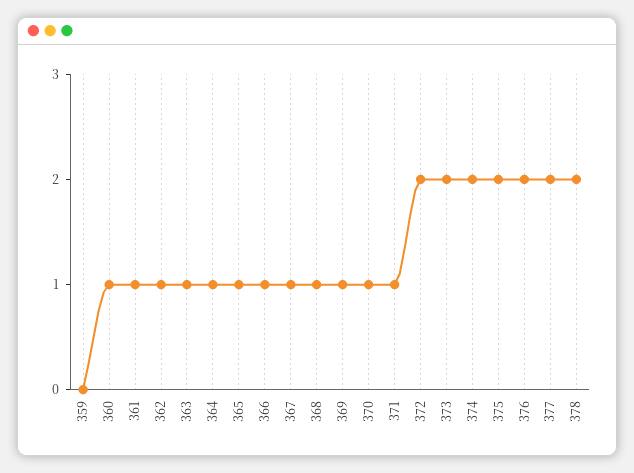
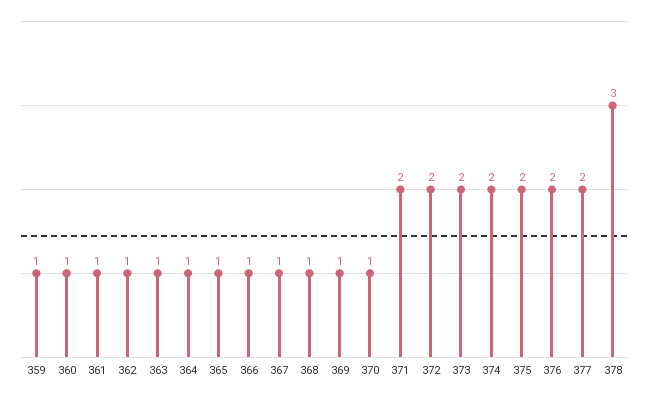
  {
-   "359": 0,
+   "359": 1,
    "360": 1,
    "361": 1,
    "362": 1,
    "363": 1,
    "364": 1,
    "365": 1,
    "366": 1,
    "367": 1,
    "368": 1,
    "369": 1,
    "370": 1,
-   "371": 1,
+   "371": 2,
    "372": 2,
    "373": 2,
    "374": 2,
    "375": 2,
    "376": 2,
    "377": 2,
-   "378": 2
+   "378": 3
  }

